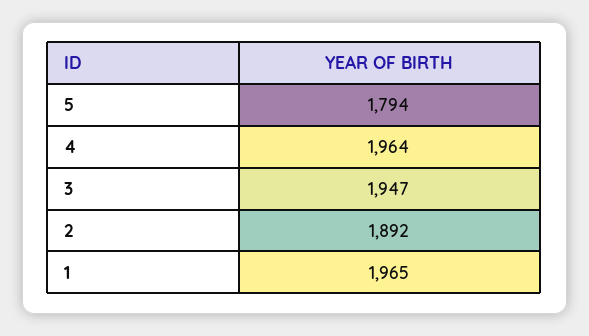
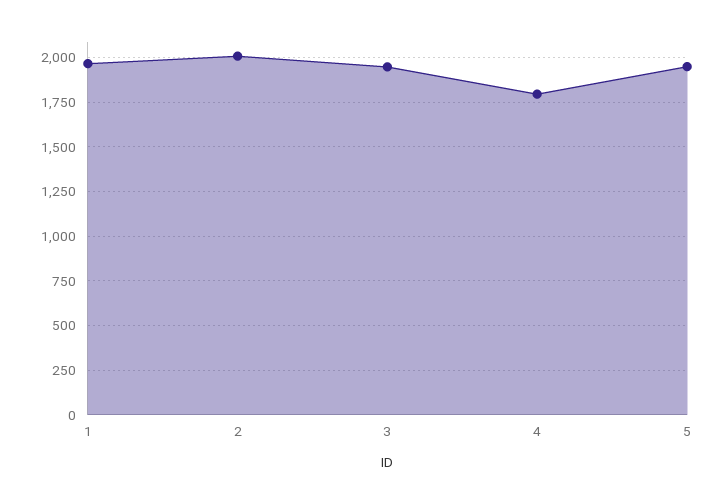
  {
-   "5": 1794,
+   "5": 1950,
-   "4": 1964,
+   "4": 1800,
    "3": 1947,
-   "2": 1892,
+   "2": 2000,
    "1": 1965
  }

